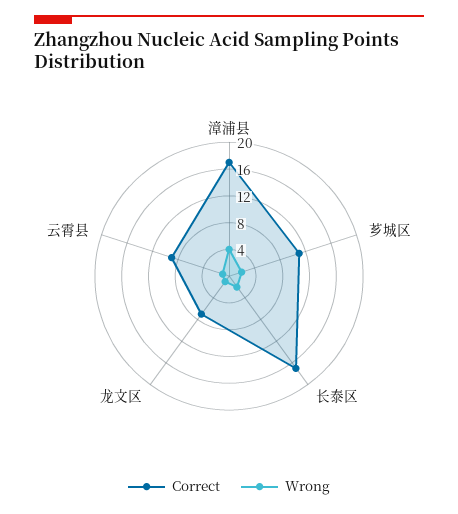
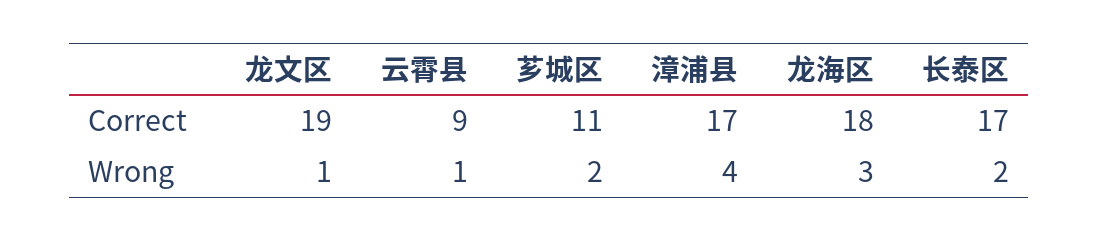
  {
    "Correct": {
      "漳浦县": 17,
      "芗城区": 11,
      "长泰区": 17,
-     "龙文区": 8,
+     "龙文区": 19,
-     "云霄县": 9
+     "云霄县": 9,
+     "龙海区": 18
    },
    "Wrong": {
      "漳浦县": 4,
      "芗城区": 2,
      "长泰区": 2,
      "龙文区": 1,
-     "云霄县": 1
+     "云霄县": 1,
+     "龙海区": 3
    }
  }

